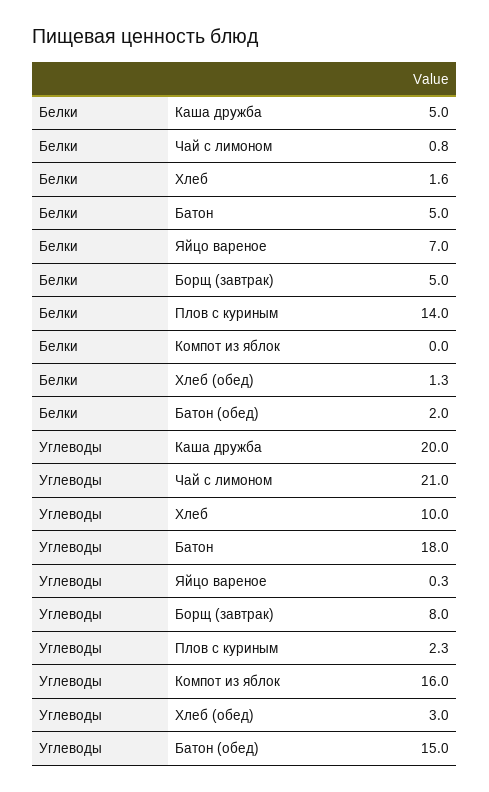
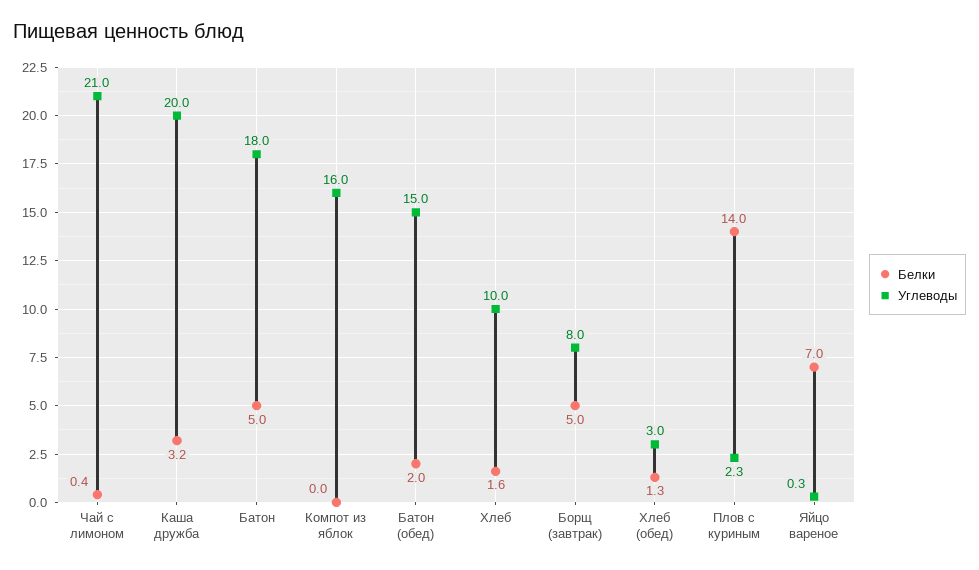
  {
    "Белки": {
-     "Каша дружба": 5,
+     "Каша дружба": 3.2,
-     "Чай с лимоном": 0.8,
+     "Чай с лимоном": 0.4,
      "Хлеб": 1.6,
      "Батон": 5,
      "Яйцо вареное": 7,
      "Борщ (завтрак)": 5,
      "Плов с куриным": 14,
      "Компот из яблок": 0,
      "Хлеб (обед)": 1.3,
      "Батон (обед)": 2
    },
    "Углеводы": {
      "Каша дружба": 20,
      "Чай с лимоном": 21,
      "Хлеб": 10,
      "Батон": 18,
      "Яйцо вареное": 0.3,
      "Борщ (завтрак)": 8,
      "Плов с куриным": 2.3,
      "Компот из яблок": 16,
      "Хлеб (обед)": 3,
      "Батон (обед)": 15
    }
  }

